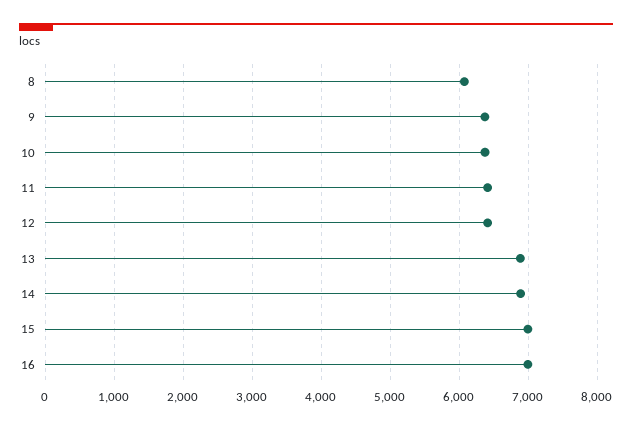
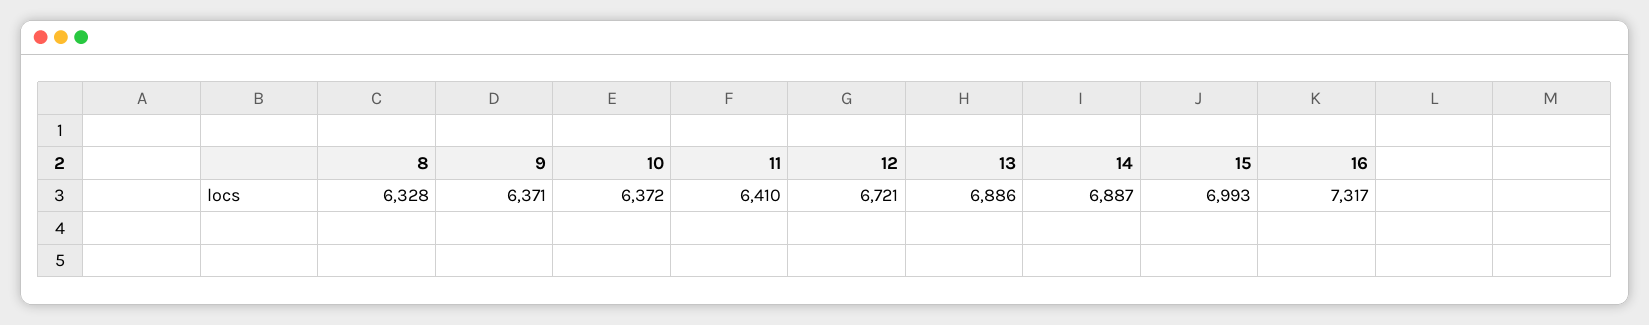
  {
-   "8": 6100,
+   "8": 6328,
    "9": 6371,
    "10": 6372,
    "11": 6410,
-   "12": 6400,
+   "12": 6721,
    "13": 6886,
    "14": 6887,
    "15": 6993,
-   "16": 7000
+   "16": 7317
  }

